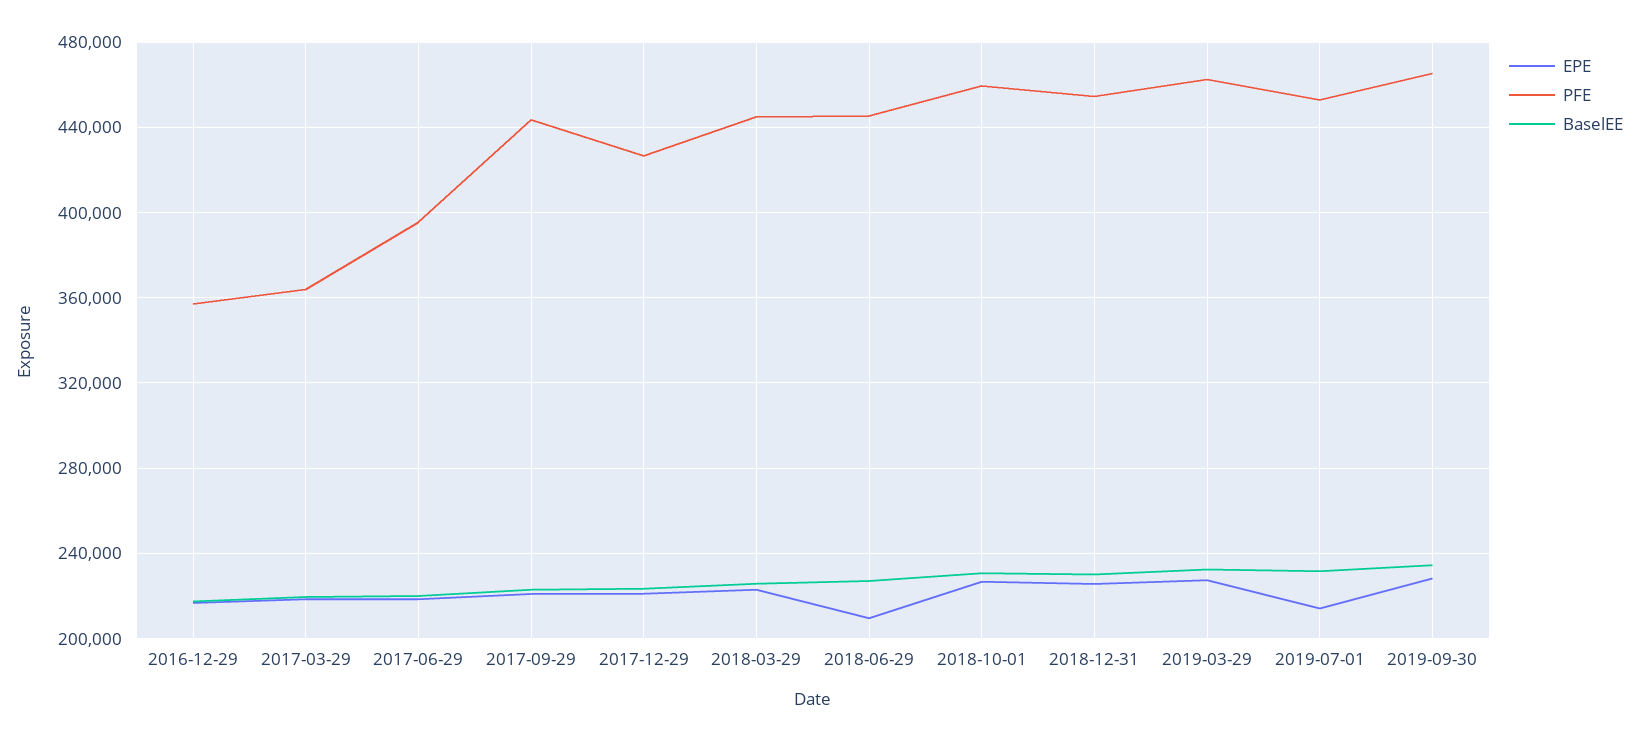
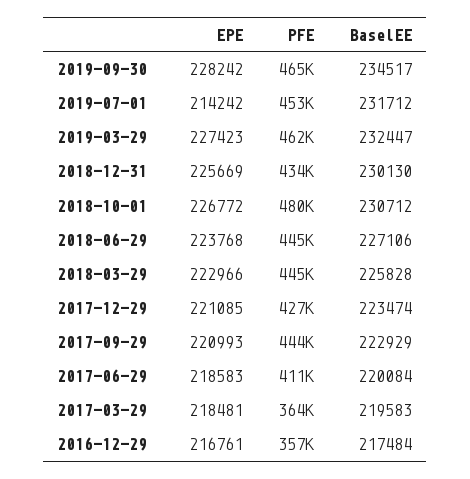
  {
    "EPE": {
      "2016-12-29": 216761,
      "2017-03-29": 218481,
      "2017-06-29": 218583,
      "2017-09-29": 220993,
      "2017-12-29": 221085,
      "2018-03-29": 222966,
-     "2018-06-29": 210000,
+     "2018-06-29": 223768,
      "2018-10-01": 226772,
      "2018-12-31": 225669,
      "2019-03-29": 227423,
      "2019-07-01": 214242,
      "2019-09-30": 228242
    },
    "PFE": {
      "2016-12-29": 357000,
      "2017-03-29": 364000,
-     "2017-06-29": 395000,
+     "2017-06-29": 411000,
      "2017-09-29": 444000,
      "2017-12-29": 427000,
      "2018-03-29": 445000,
      "2018-06-29": 445000,
-     "2018-10-01": 460000,
+     "2018-10-01": 480000,
-     "2018-12-31": 455000,
+     "2018-12-31": 434000,
      "2019-03-29": 462000,
      "2019-07-01": 453000,
      "2019-09-30": 465000
    },
    "BaselEE": {
      "2016-12-29": 217484,
      "2017-03-29": 219583,
      "2017-06-29": 220084,
      "2017-09-29": 222929,
      "2017-12-29": 223474,
      "2018-03-29": 225828,
      "2018-06-29": 227106,
      "2018-10-01": 230712,
      "2018-12-31": 230130,
      "2019-03-29": 232447,
      "2019-07-01": 231712,
      "2019-09-30": 234517
    }
  }

